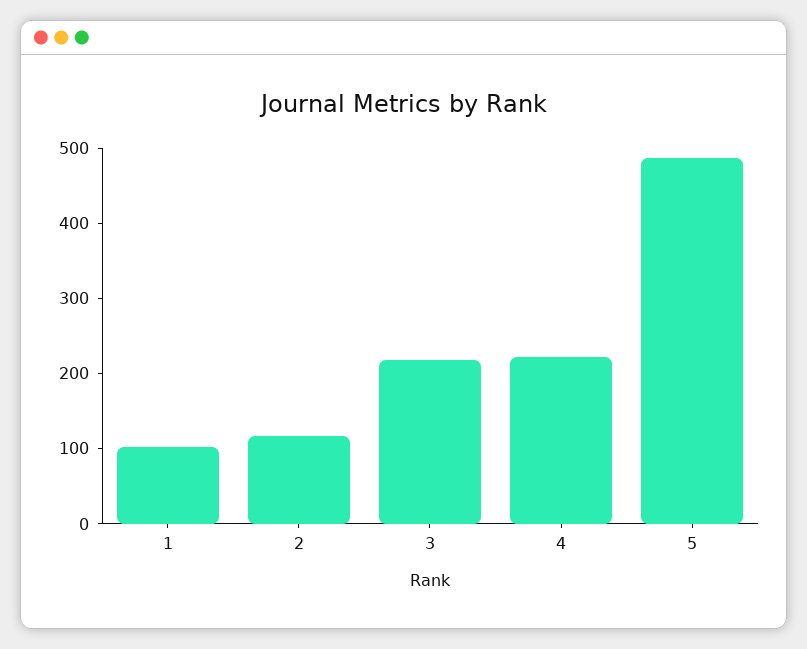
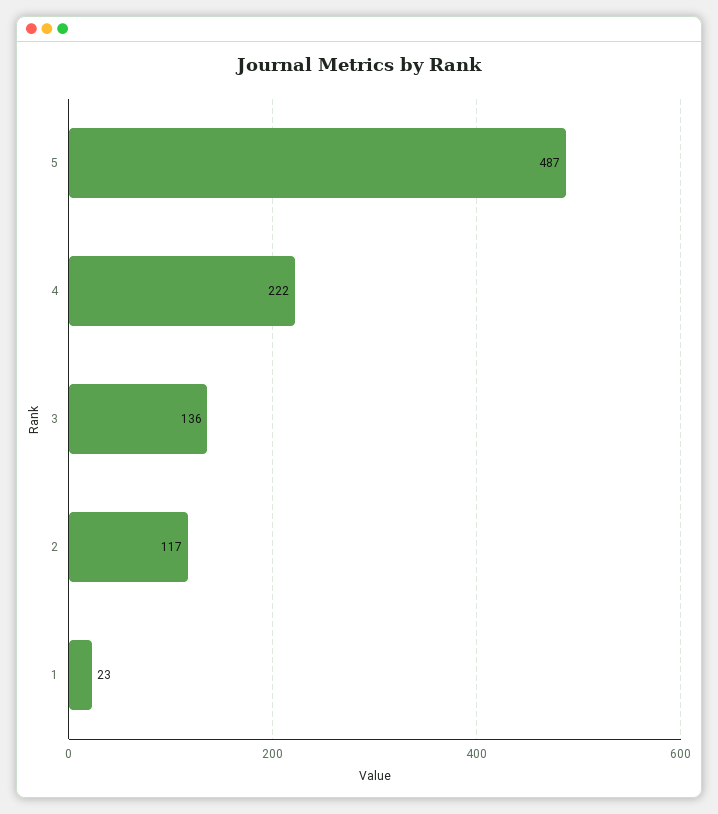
  {
-   "1": 100,
+   "1": 23,
    "2": 117,
-   "3": 220,
+   "3": 136,
    "4": 222,
    "5": 487
  }

